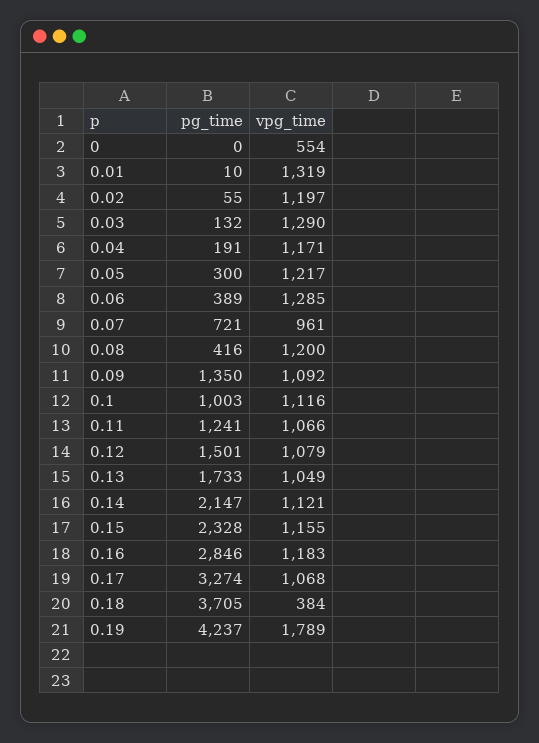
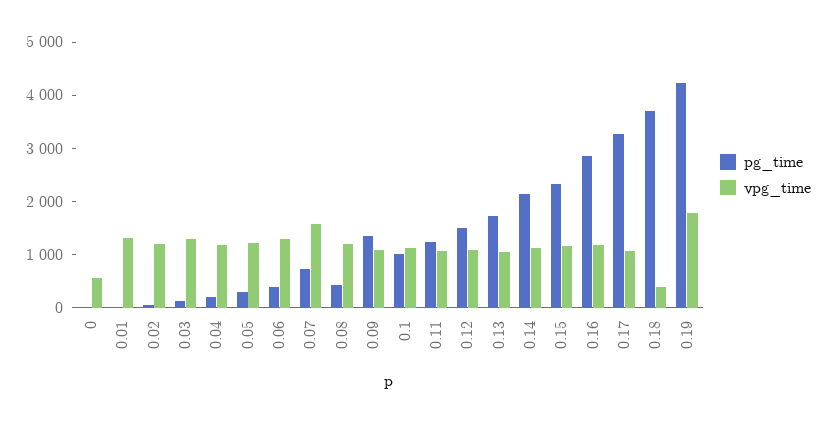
  {
    "pg_time": {
      "0": 0,
      "0.01": 10,
      "0.02": 55,
      "0.03": 132,
      "0.04": 191,
      "0.05": 300,
      "0.06": 389,
      "0.07": 721,
      "0.08": 416,
      "0.09": 1350,
      "0.1": 1003,
      "0.11": 1241,
      "0.12": 1501,
      "0.13": 1733,
      "0.14": 2147,
      "0.15": 2328,
      "0.16": 2846,
      "0.17": 3274,
      "0.18": 3705,
      "0.19": 4237
    },
    "vpg_time": {
      "0": 554,
      "0.01": 1319,
      "0.02": 1197,
      "0.03": 1290,
      "0.04": 1171,
      "0.05": 1217,
      "0.06": 1285,
-     "0.07": 961,
+     "0.07": 1600,
      "0.08": 1200,
      "0.09": 1092,
      "0.1": 1116,
      "0.11": 1066,
      "0.12": 1079,
      "0.13": 1049,
      "0.14": 1121,
      "0.15": 1155,
      "0.16": 1183,
      "0.17": 1068,
      "0.18": 384,
      "0.19": 1789
    }
  }

